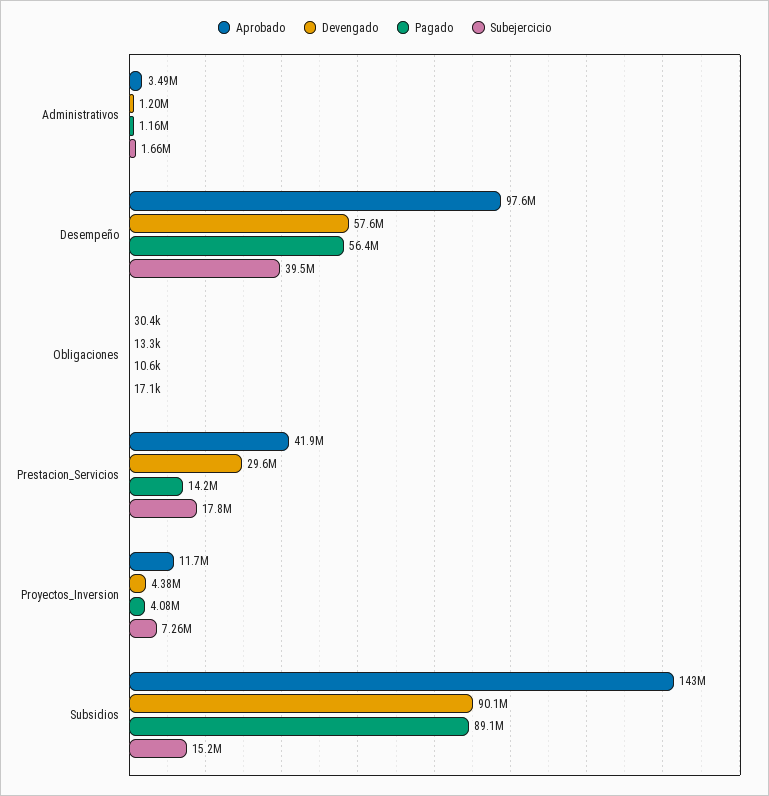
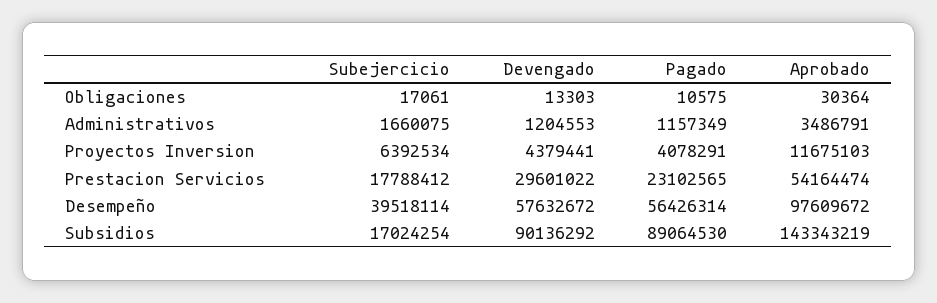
  {
    "Aprobado": {
      "Administrativos": 3486791,
      "Desempeño": 97609672,
      "Obligaciones": 30364,
-     "Prestacion_Servicios": 41900000,
+     "Prestacion_Servicios": 54164474,
      "Proyectos_Inversion": 11675103,
      "Subsidios": 143343219
    },
    "Devengado": {
      "Administrativos": 1204553,
      "Desempeño": 57632672,
      "Obligaciones": 13303,
      "Prestacion_Servicios": 29601022,
      "Proyectos_Inversion": 4379441,
      "Subsidios": 90136292
    },
    "Pagado": {
      "Administrativos": 1157349,
      "Desempeño": 56426314,
      "Obligaciones": 10575,
-     "Prestacion_Servicios": 14200000,
+     "Prestacion_Servicios": 23102565,
      "Proyectos_Inversion": 4078291,
      "Subsidios": 89064530
    },
    "Subejercicio": {
      "Administrativos": 1660075,
      "Desempeño": 39518114,
      "Obligaciones": 17061,
      "Prestacion_Servicios": 17788412,
-     "Proyectos_Inversion": 7260000,
+     "Proyectos_Inversion": 6392534,
-     "Subsidios": 15200000
+     "Subsidios": 17024254
    }
  }

